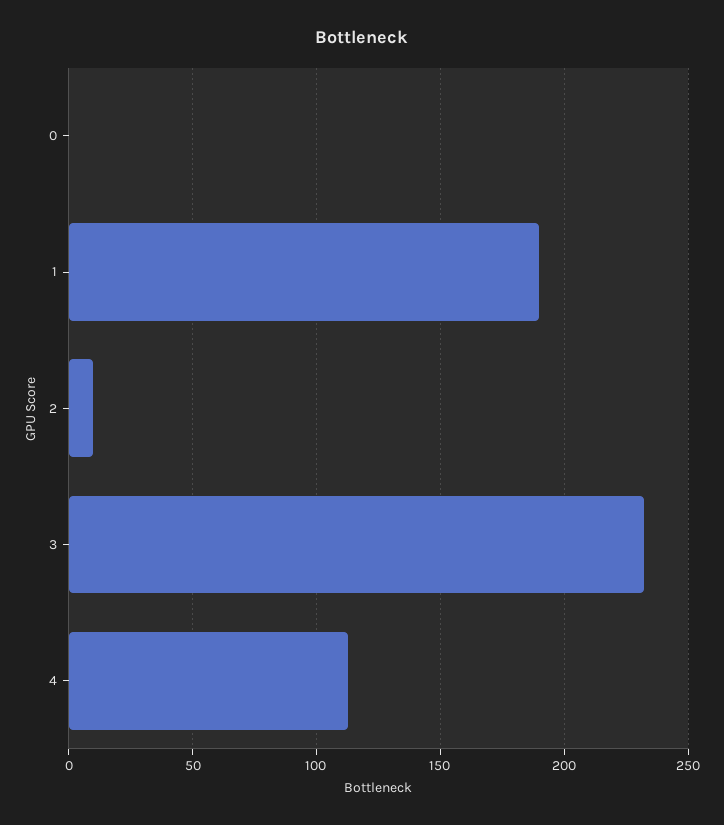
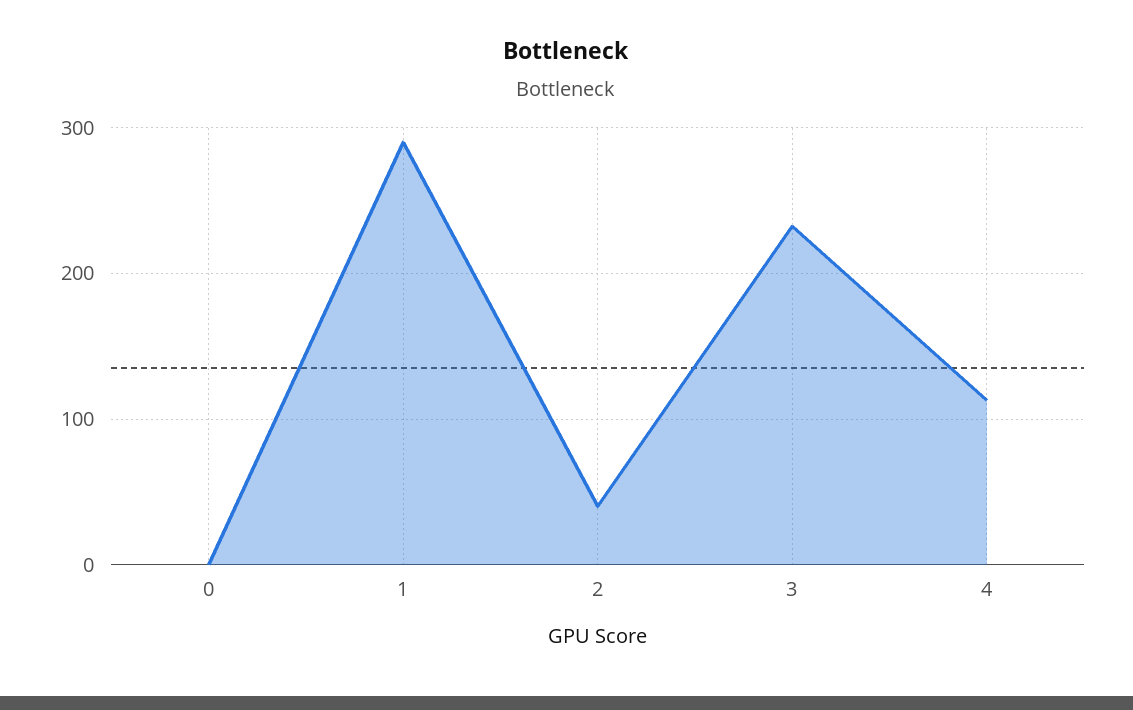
  {
    "0": 0,
-   "1": 190,
+   "1": 290,
-   "2": 10,
+   "2": 40,
    "3": 230,
    "4": 115
  }

